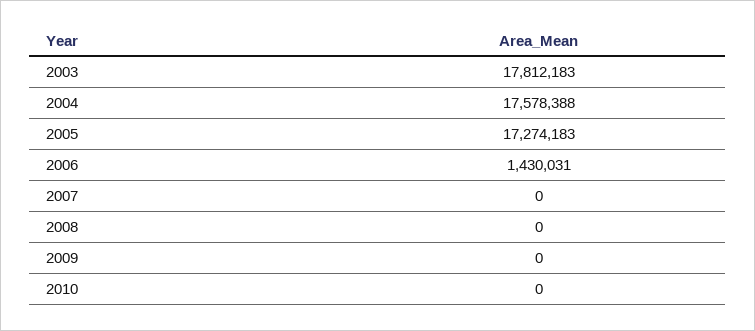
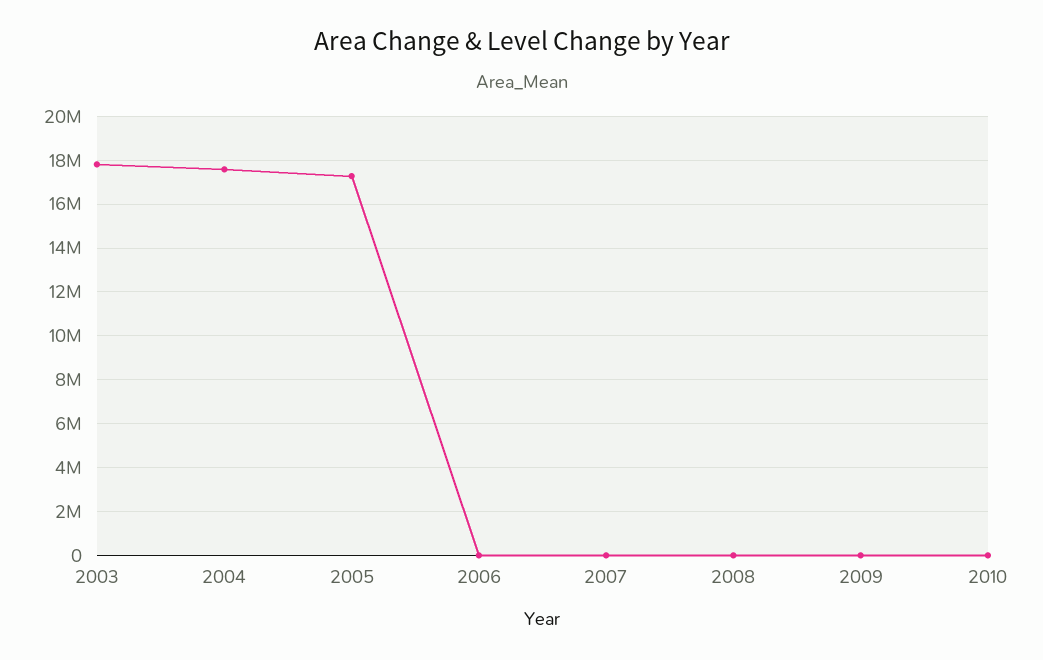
  {
    "2003": 17812183,
    "2004": 17578388,
    "2005": 17274183,
-   "2006": 1430031,
+   "2006": 0,
    "2007": 0,
    "2008": 0,
    "2009": 0,
    "2010": 0
  }

